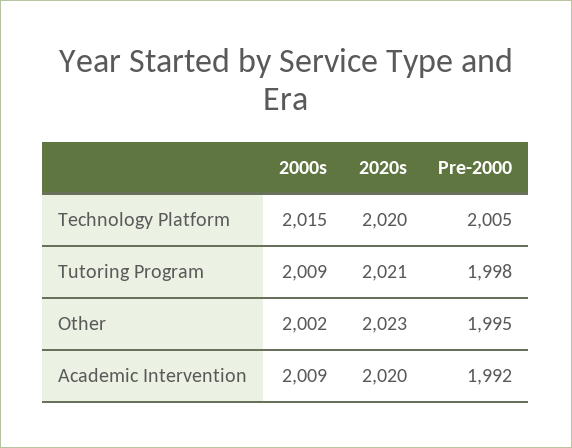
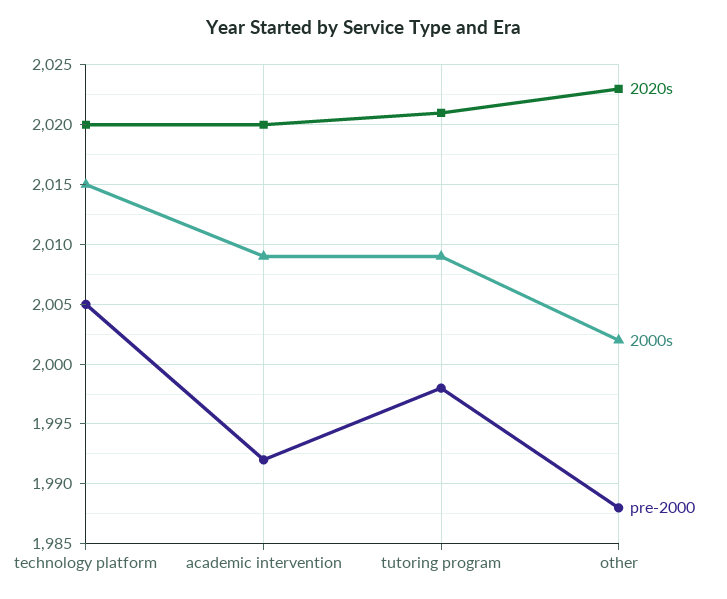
  {
    "2000s": {
      "Technology Platform": 2015,
      "Tutoring Program": 2009,
      "Other": 2002,
      "Academic Intervention": 2009
    },
    "2020s": {
      "Technology Platform": 2020,
      "Tutoring Program": 2021,
      "Other": 2023,
      "Academic Intervention": 2020
    },
    "Pre-2000": {
      "Technology Platform": 2005,
      "Tutoring Program": 1998,
-     "Other": 1995,
+     "Other": 1988,
      "Academic Intervention": 1992
    }
  }

